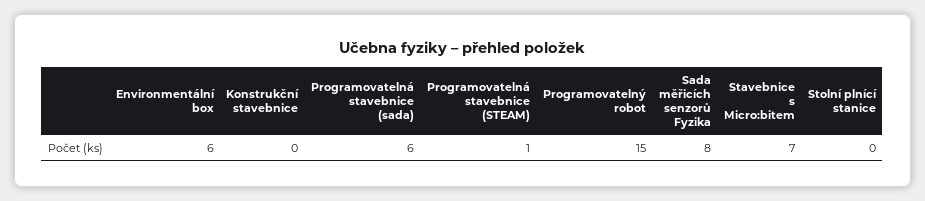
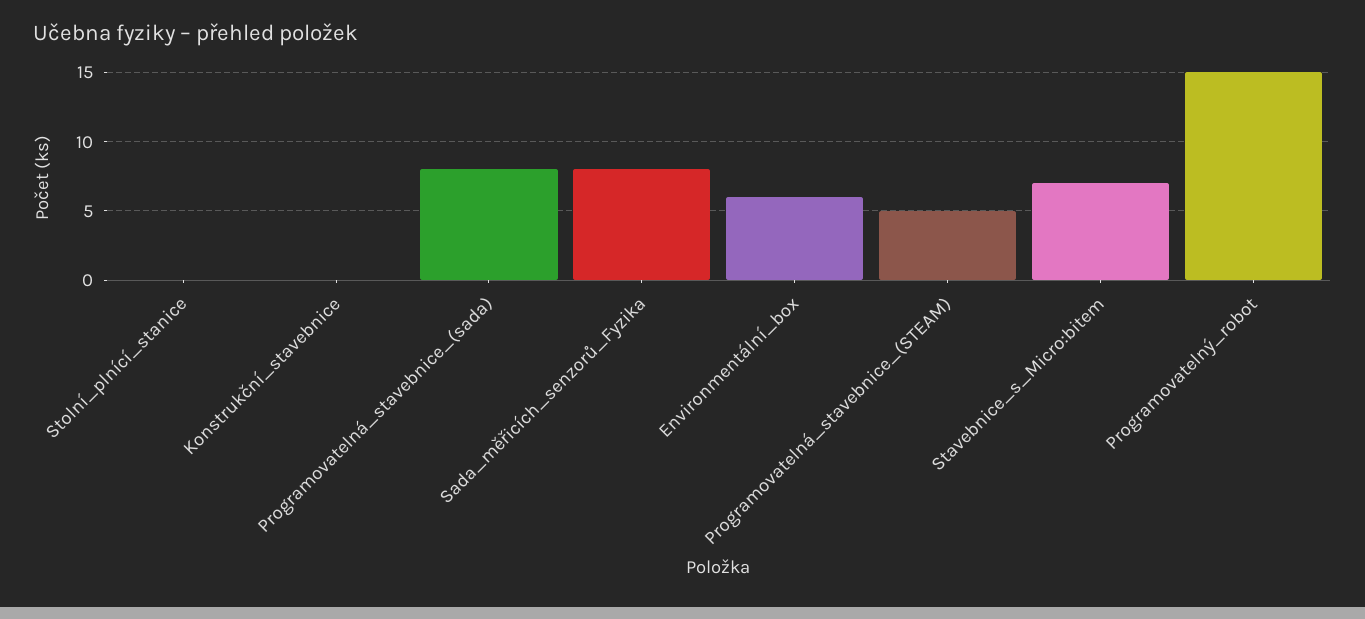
  {
    "Environmentální box": 6,
    "Konstrukční stavebnice": 0,
-   "Programovatelná stavebnice (sada)": 6,
+   "Programovatelná stavebnice (sada)": 8,
-   "Programovatelná stavebnice (STEAM)": 1,
+   "Programovatelná stavebnice (STEAM)": 5,
    "Programovatelný robot": 15,
    "Sada měřicích senzorů Fyzika": 8,
    "Stavebnice s Micro:bitem": 7,
    "Stolní plnící stanice": 0
  }

